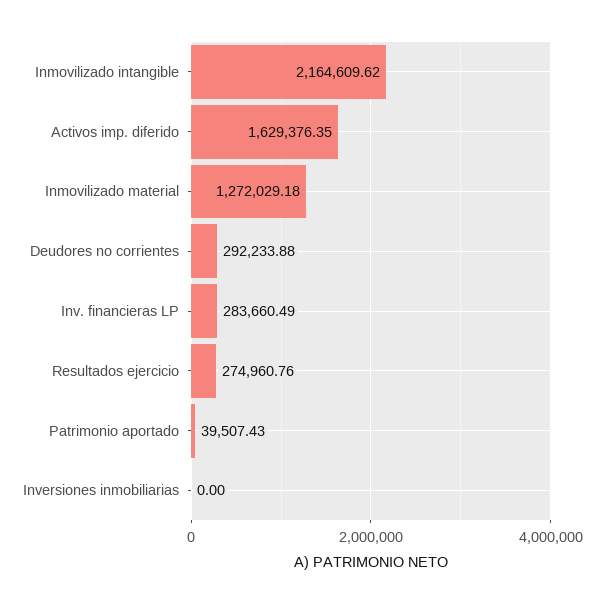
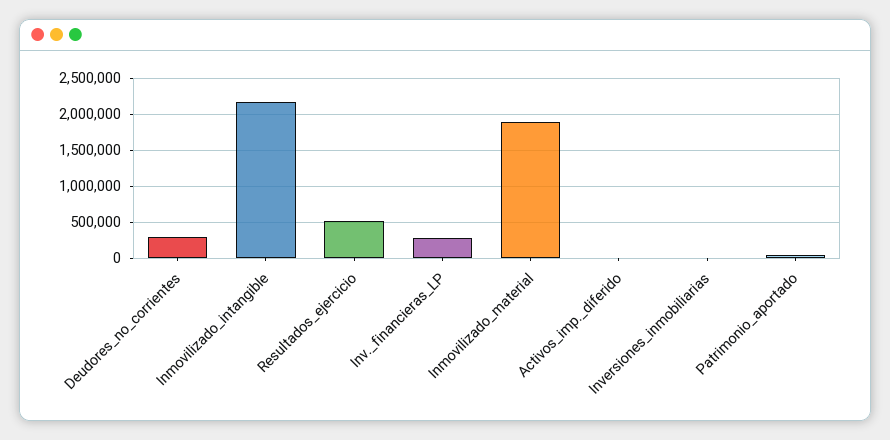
  {
    "Inmovilizado intangible": 2164609.62,
-   "Activos imp. diferido": 1629376.35,
+   "Activos imp. diferido": 0,
-   "Inmovilizado material": 1272029.18,
+   "Inmovilizado material": 1900000,
    "Deudores no corrientes": 292233.88,
    "Inv. financieras LP": 283660.49,
-   "Resultados ejercicio": 274960.76,
+   "Resultados ejercicio": 500000,
    "Patrimonio aportado": 39507.43,
    "Inversiones inmobiliarias": 0
  }

